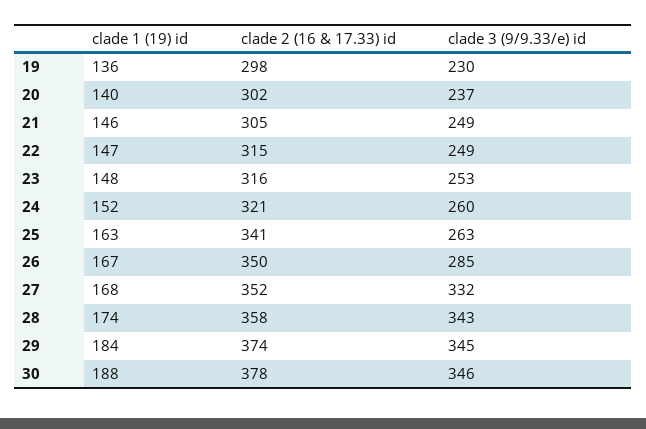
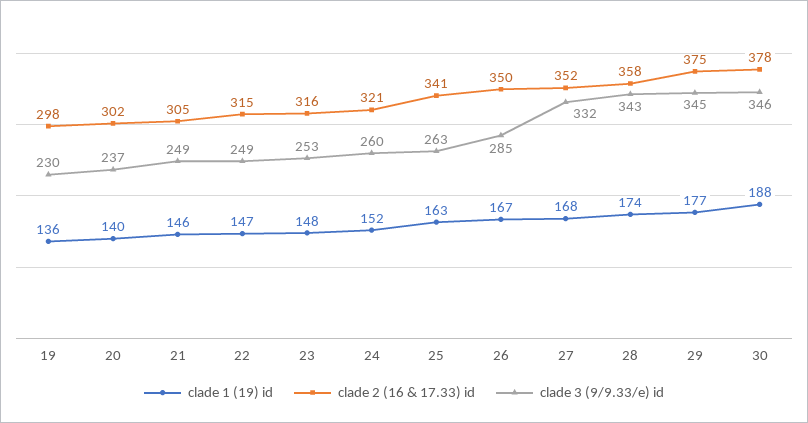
  {
    "clade 1 (19) id": {
      "19": 136,
      "20": 140,
      "21": 146,
      "22": 147,
      "23": 148,
      "24": 152,
      "25": 163,
      "26": 167,
      "27": 168,
      "28": 174,
-     "29": 184,
+     "29": 177,
      "30": 188
    },
    "clade 2 (16 & 17.33) id": {
      "19": 298,
      "20": 302,
      "21": 305,
      "22": 315,
      "23": 316,
      "24": 321,
      "25": 341,
      "26": 350,
      "27": 352,
      "28": 358,
-     "29": 374,
+     "29": 375,
      "30": 378
    },
    "clade 3 (9/9.33/e) id": {
      "19": 230,
      "20": 237,
      "21": 249,
      "22": 249,
      "23": 253,
      "24": 260,
      "25": 263,
      "26": 285,
      "27": 332,
      "28": 343,
      "29": 345,
      "30": 346
    }
  }

